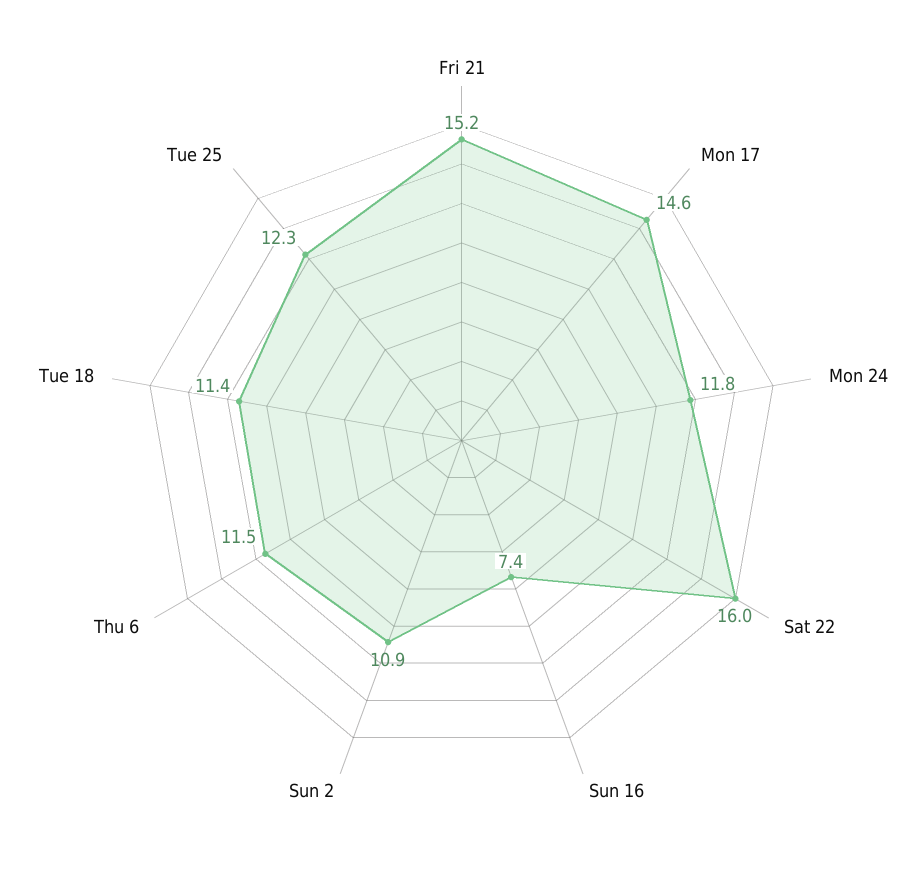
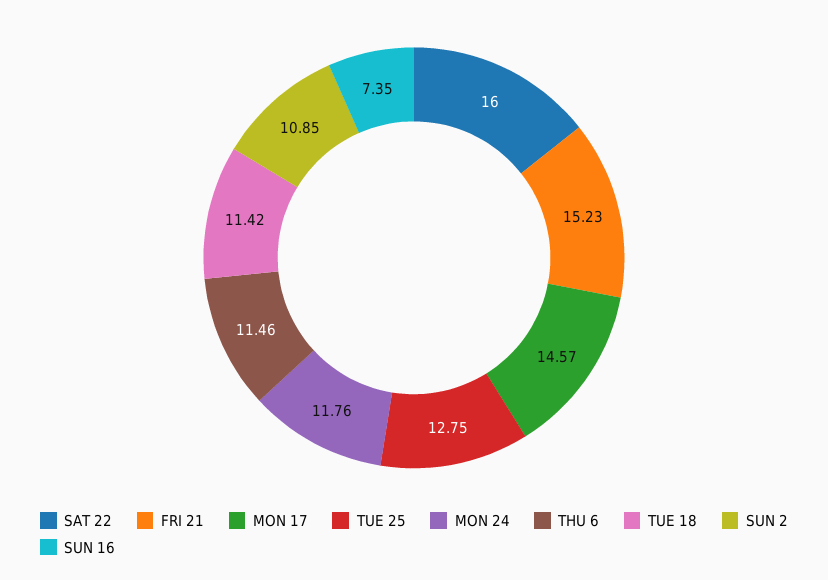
  {
    "Fri 21": 15.23,
    "Mon 17": 14.57,
    "Mon 24": 11.76,
    "Sat 22": 16,
    "Sun 16": 7.35,
    "Sun 2": 10.85,
    "Thu 6": 11.46,
    "Tue 18": 11.42,
-   "Tue 25": 12.3
+   "Tue 25": 12.75
  }

